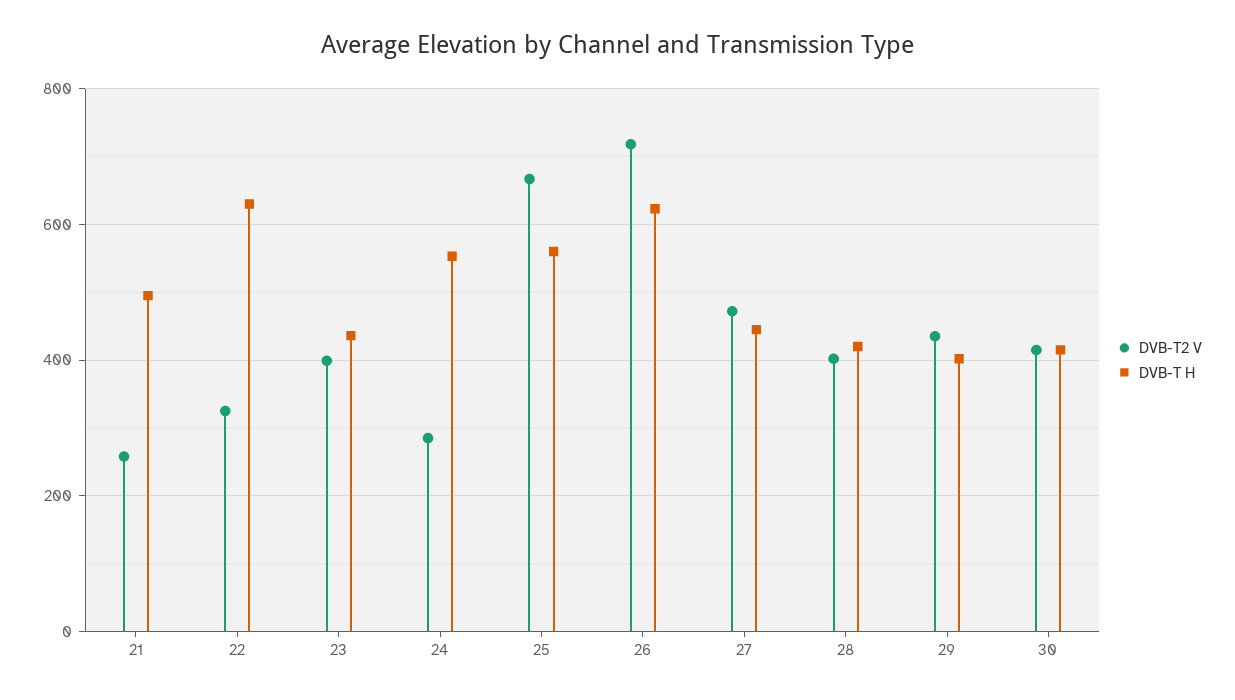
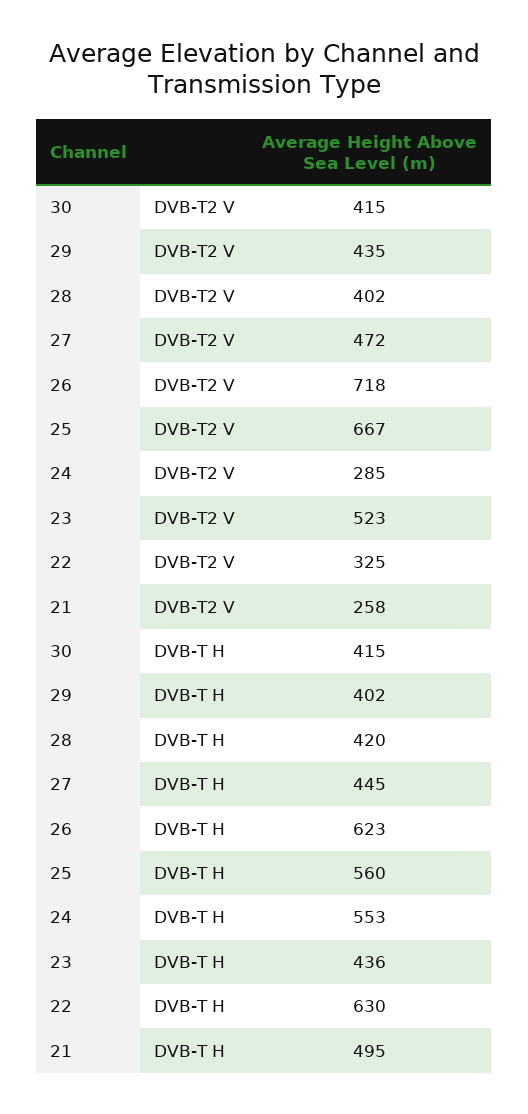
  {
    "DVB-T2 V": {
      "21": 258,
      "22": 325,
-     "23": 400,
+     "23": 523,
      "24": 285,
      "25": 667,
      "26": 718,
      "27": 472,
      "28": 402,
      "29": 435,
      "30": 415
    },
    "DVB-T H": {
      "21": 495,
      "22": 630,
      "23": 436,
      "24": 553,
      "25": 560,
      "26": 623,
      "27": 445,
      "28": 420,
      "29": 402,
      "30": 415
    }
  }

